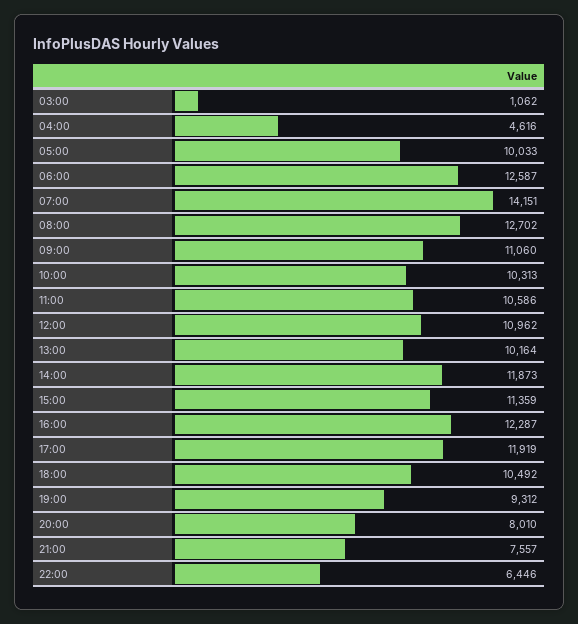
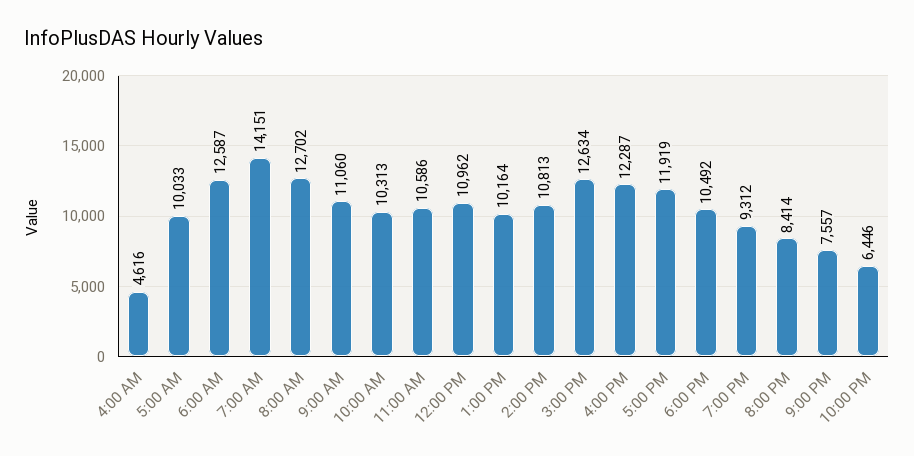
  {
-   "03:00": 1062,
    "04:00": 4616,
    "05:00": 10033,
    "06:00": 12587,
    "07:00": 14151,
    "08:00": 12702,
    "09:00": 11060,
    "10:00": 10313,
    "11:00": 10586,
    "12:00": 10962,
    "13:00": 10164,
-   "14:00": 11873,
+   "14:00": 10813,
-   "15:00": 11359,
+   "15:00": 12634,
    "16:00": 12287,
    "17:00": 11919,
    "18:00": 10492,
    "19:00": 9312,
-   "20:00": 8010,
+   "20:00": 8414,
    "21:00": 7557,
    "22:00": 6446
  }

